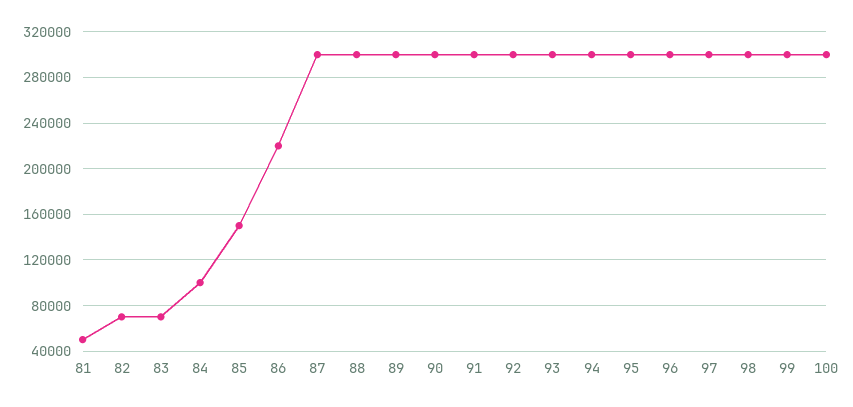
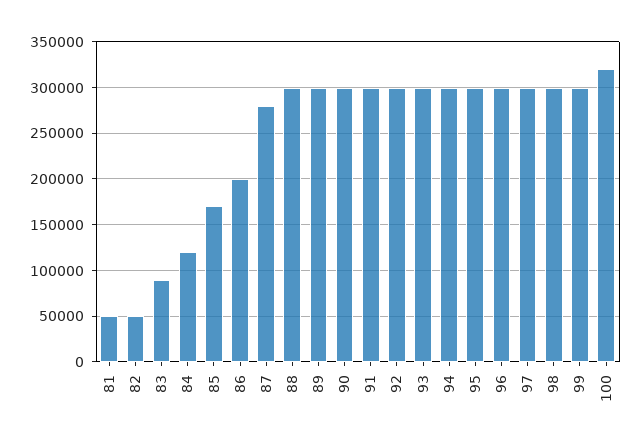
  {
    "81": 50000,
-   "82": 70000,
+   "82": 50000,
-   "83": 70000,
+   "83": 90000,
-   "84": 100000,
+   "84": 120000,
-   "85": 150000,
+   "85": 170000,
-   "86": 220000,
+   "86": 200000,
-   "87": 300000,
+   "87": 280000,
    "88": 300000,
    "89": 300000,
    "90": 300000,
    "91": 300000,
    "92": 300000,
    "93": 300000,
    "94": 300000,
    "95": 300000,
    "96": 300000,
    "97": 300000,
    "98": 300000,
    "99": 300000,
-   "100": 300000
+   "100": 320000
  }

